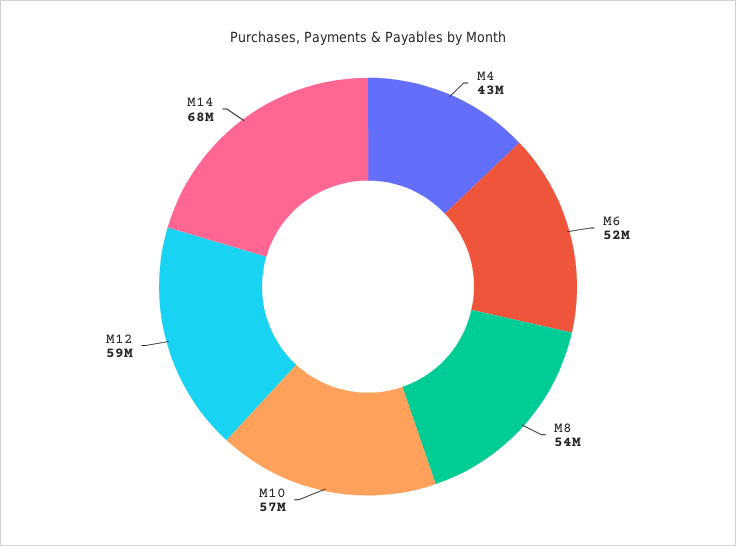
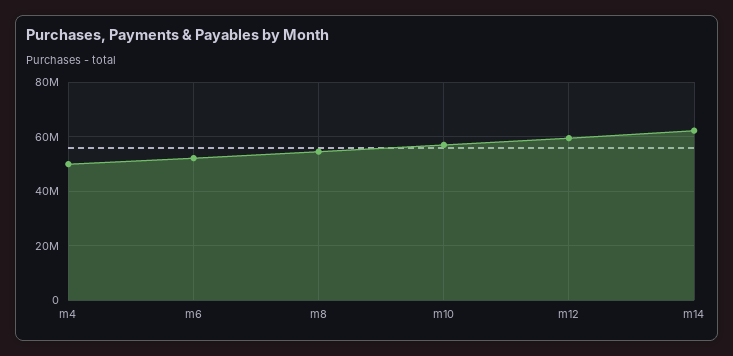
  {
-   "M4": 43000000,
+   "M4": 50000000,
    "M6": 52000000,
    "M8": 54000000,
    "M10": 57000000,
    "M12": 59000000,
-   "M14": 68000000
+   "M14": 62500000
  }

